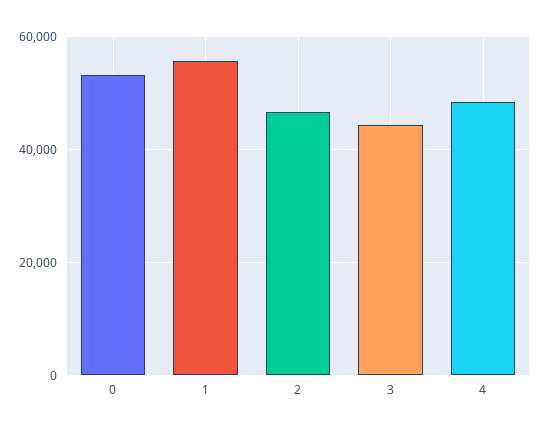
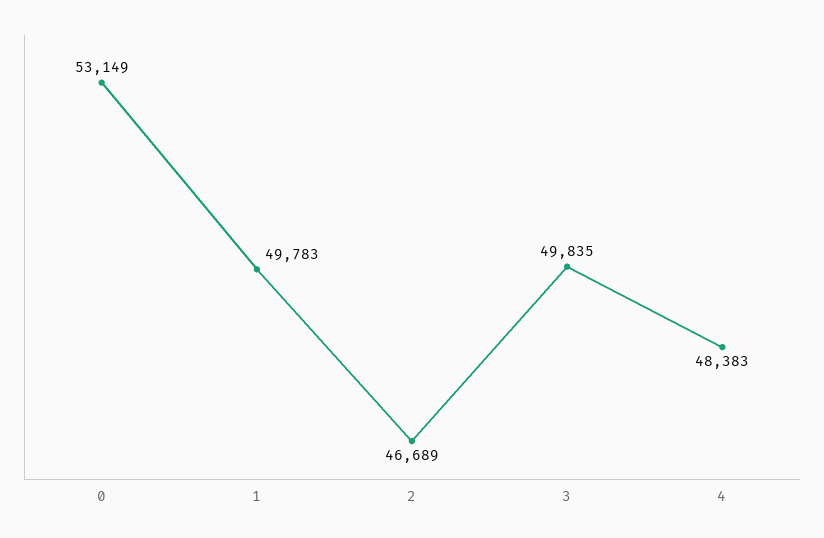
  {
    "0": 53149,
-   "1": 56000,
+   "1": 49783,
    "2": 46689,
-   "3": 44000,
+   "3": 49835,
    "4": 48383
  }

